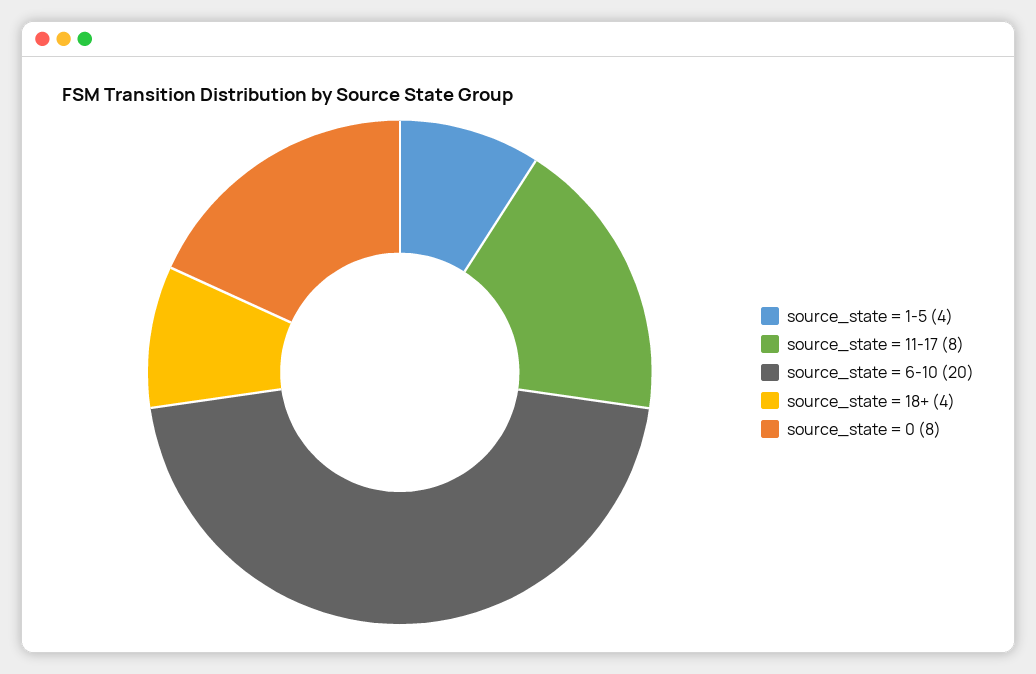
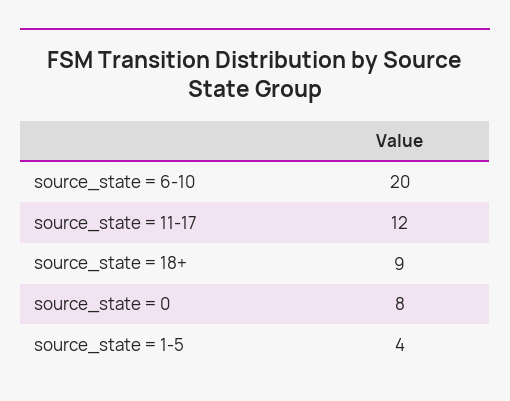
  {
    "source_state = 1-5": 4,
-   "source_state = 11-17": 8,
+   "source_state = 11-17": 12,
    "source_state = 6-10": 20,
-   "source_state = 18+": 4,
+   "source_state = 18+": 9,
    "source_state = 0": 8
  }

